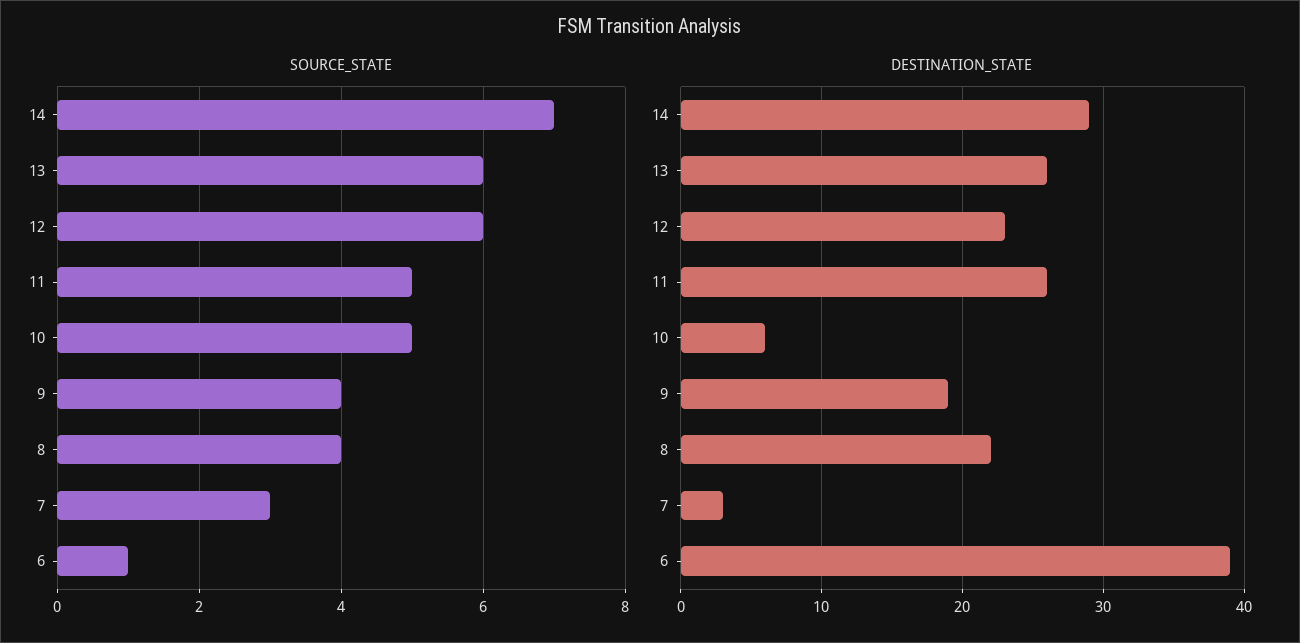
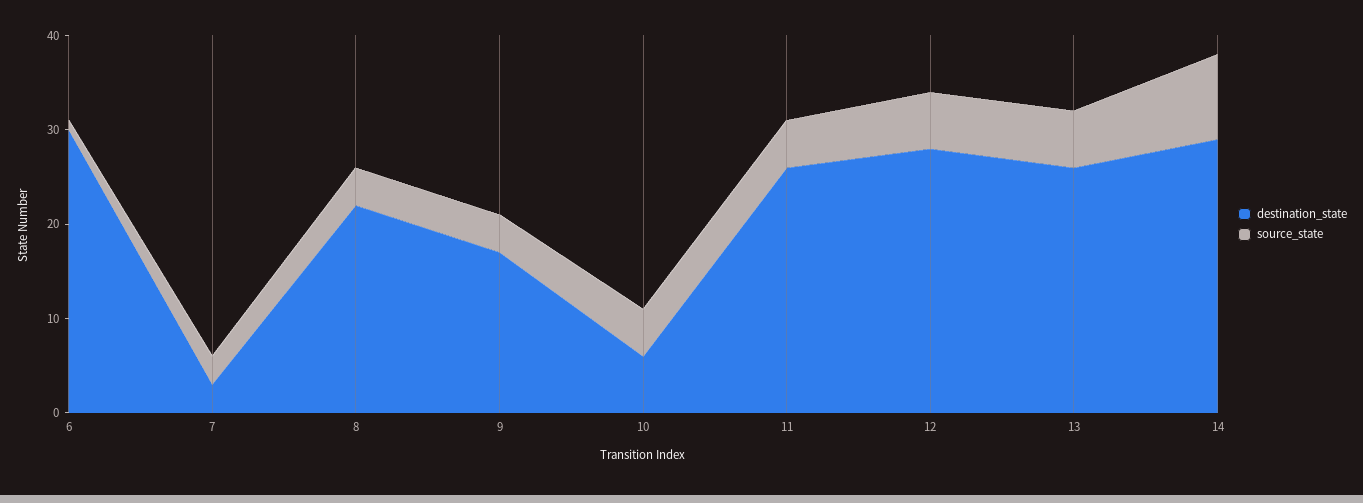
  {
    "SOURCE_STATE": {
-     "14": 7,
+     "14": 9,
      "13": 6,
      "12": 6,
      "11": 5,
      "10": 5,
      "9": 4,
      "8": 4,
      "7": 3,
      "6": 1
    },
    "DESTINATION_STATE": {
      "14": 29,
      "13": 26,
-     "12": 23,
+     "12": 28,
      "11": 26,
      "10": 6,
-     "9": 19,
+     "9": 17,
      "8": 22,
      "7": 3,
-     "6": 39
+     "6": 30
    }
  }

